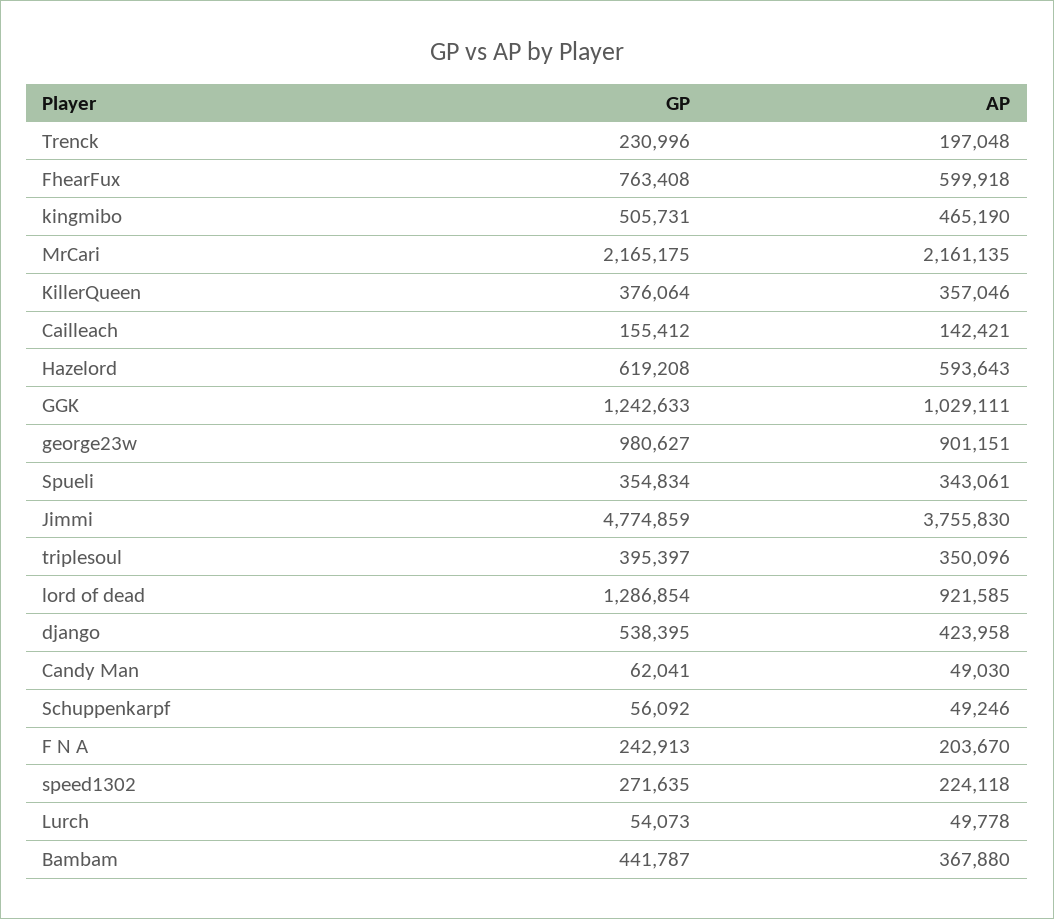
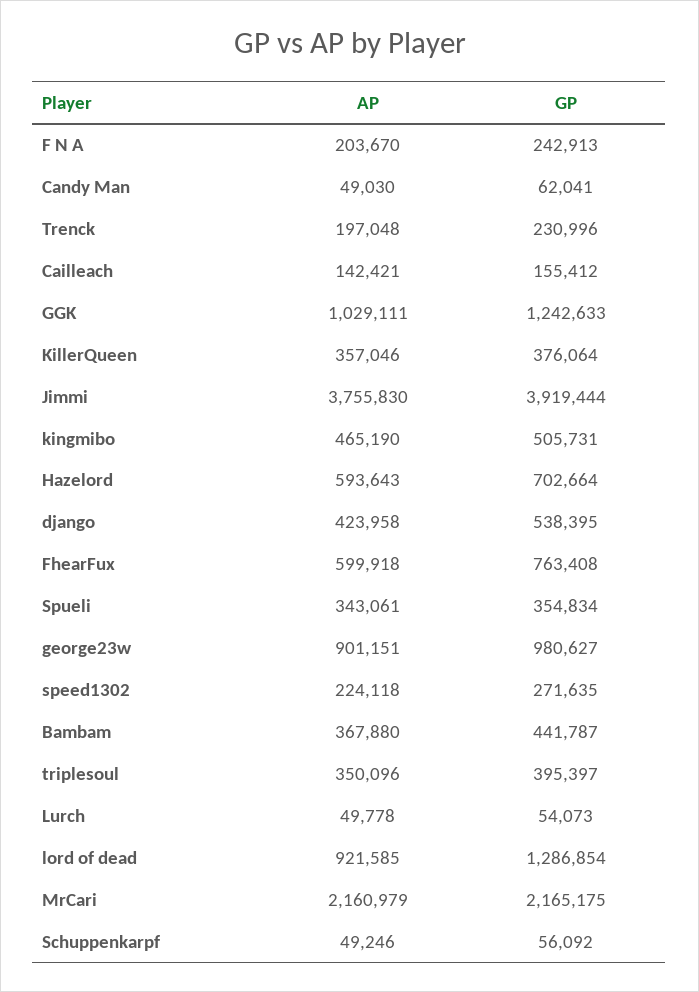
  {
    "GP": {
      "Trenck": 230996,
      "FhearFux": 763408,
      "kingmibo": 505731,
      "MrCari": 2165175,
      "KillerQueen": 376064,
      "Cailleach": 155412,
-     "Hazelord": 619208,
+     "Hazelord": 702664,
      "GGK": 1242633,
      "george23w": 980627,
      "Spueli": 354834,
-     "Jimmi": 4774859,
+     "Jimmi": 3919444,
      "triplesoul": 395397,
      "lord of dead": 1286854,
      "django": 538395,
      "Candy Man": 62041,
      "Schuppenkarpf": 56092,
      "F N A": 242913,
      "speed1302": 271635,
      "Lurch": 54073,
      "Bambam": 441787
    },
    "AP": {
      "Trenck": 197048,
      "FhearFux": 599918,
      "kingmibo": 465190,
-     "MrCari": 2161135,
+     "MrCari": 2160979,
      "KillerQueen": 357046,
      "Cailleach": 142421,
      "Hazelord": 593643,
      "GGK": 1029111,
      "george23w": 901151,
      "Spueli": 343061,
      "Jimmi": 3755830,
      "triplesoul": 350096,
      "lord of dead": 921585,
      "django": 423958,
      "Candy Man": 49030,
      "Schuppenkarpf": 49246,
      "F N A": 203670,
      "speed1302": 224118,
      "Lurch": 49778,
      "Bambam": 367880
    }
  }

